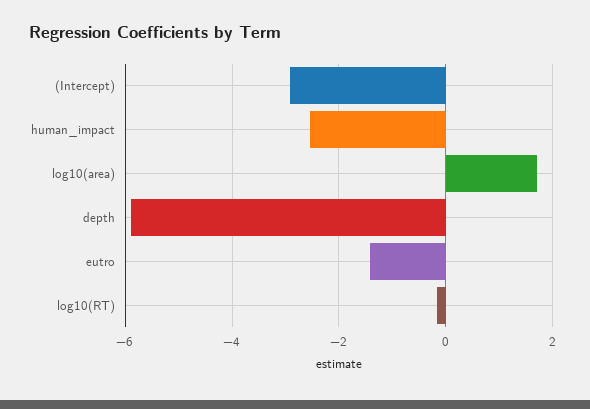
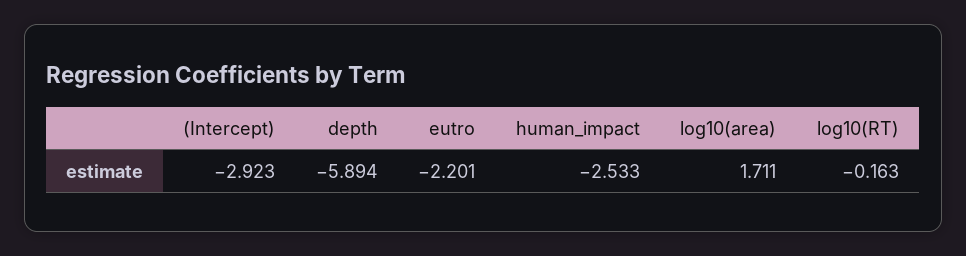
  {
    "(Intercept)": -2.923,
    "human_impact": -2.533,
    "log10(area)": 1.711,
    "depth": -5.894,
-   "eutro": -1.4,
+   "eutro": -2.201,
    "log10(RT)": -0.163
  }

